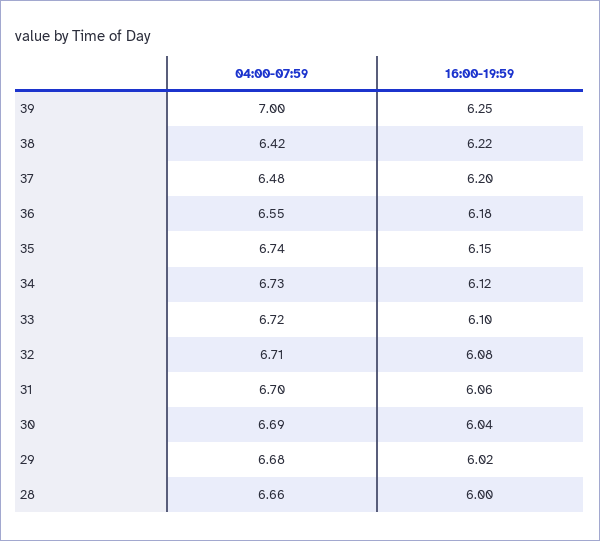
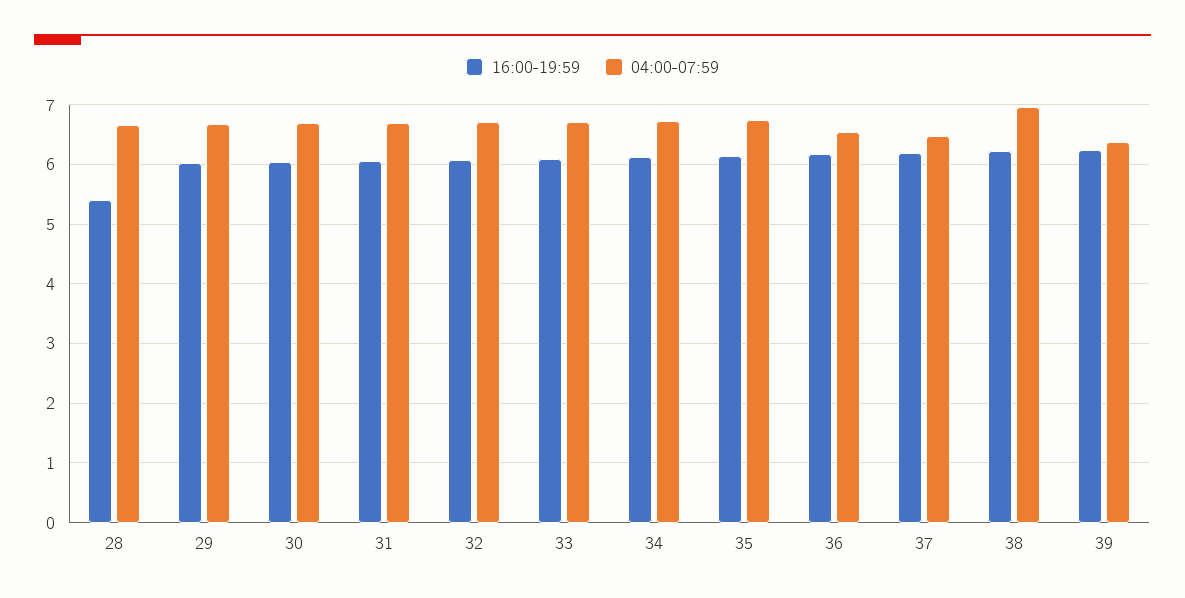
  {
    "04:00-07:59": {
-     "39": 7,
+     "39": 6.4,
-     "38": 6.42,
+     "38": 7,
      "37": 6.48,
      "36": 6.55,
      "35": 6.74,
      "34": 6.73,
      "33": 6.72,
      "32": 6.71,
      "31": 6.7,
      "30": 6.69,
      "29": 6.68,
      "28": 6.66
    },
    "16:00-19:59": {
      "39": 6.25,
      "38": 6.22,
      "37": 6.2,
      "36": 6.18,
      "35": 6.15,
      "34": 6.12,
      "33": 6.1,
      "32": 6.08,
      "31": 6.06,
      "30": 6.04,
      "29": 6.02,
-     "28": 6
+     "28": 5.4
    }
  }

